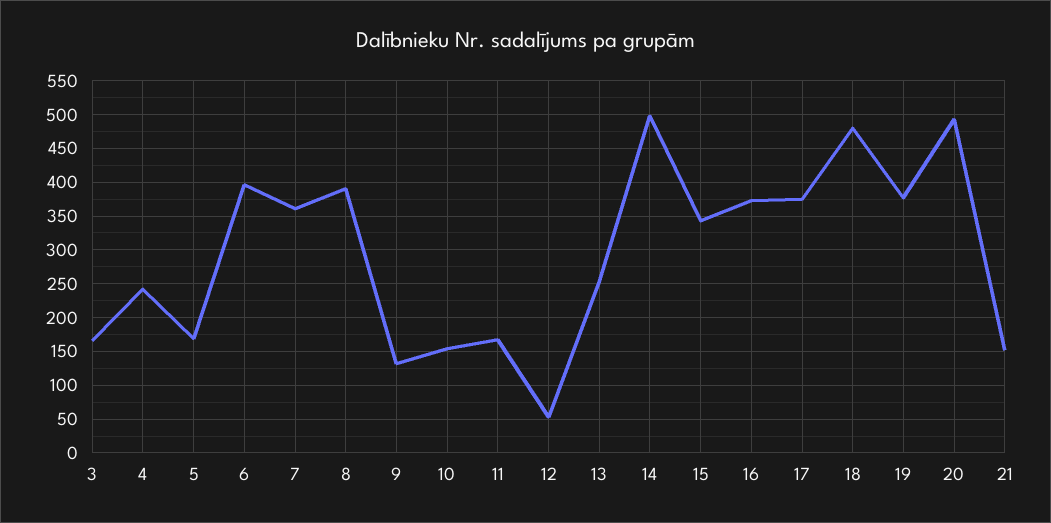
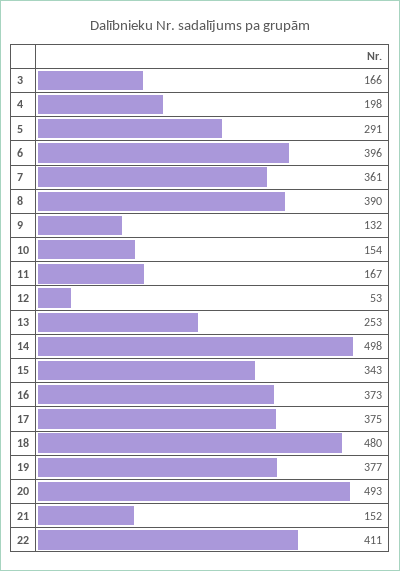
  {
    "3": 166,
-   "4": 240,
+   "4": 198,
-   "5": 170,
+   "5": 291,
    "6": 396,
    "7": 361,
    "8": 390,
    "9": 132,
    "10": 154,
    "11": 167,
    "12": 53,
    "13": 253,
    "14": 498,
    "15": 343,
    "16": 373,
    "17": 375,
    "18": 480,
    "19": 377,
    "20": 493,
-   "21": 152
+   "21": 152,
+   "22": 411
  }

